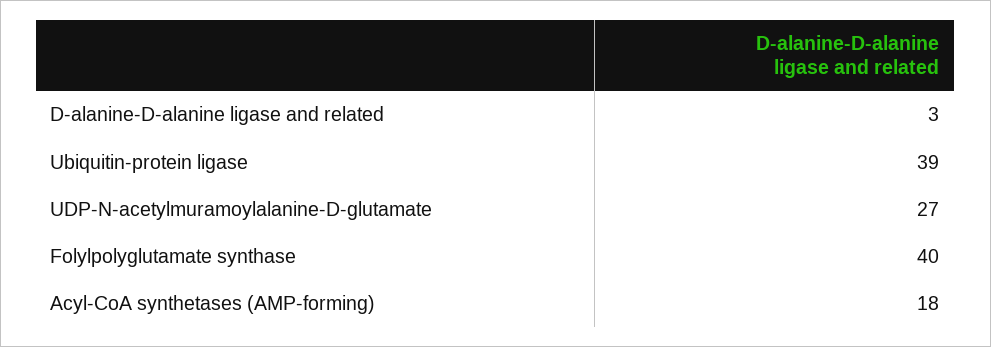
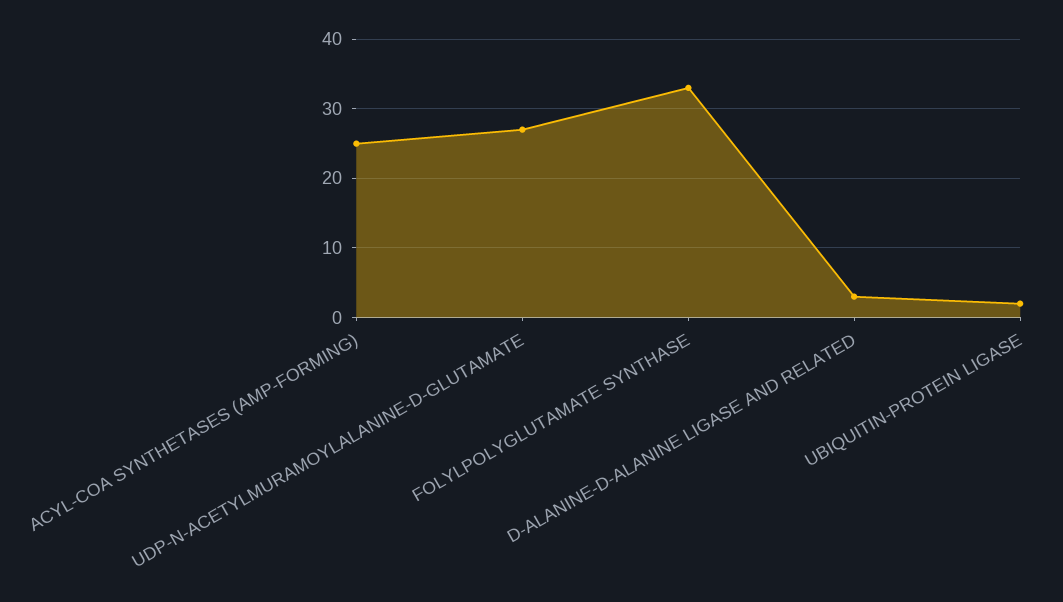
  {
    "D-alanine-D-alanine ligase and related": 3,
-   "Ubiquitin-protein ligase": 39,
+   "Ubiquitin-protein ligase": 2,
    "UDP-N-acetylmuramoylalanine-D-glutamate": 27,
-   "Folylpolyglutamate synthase": 40,
+   "Folylpolyglutamate synthase": 33,
-   "Acyl-CoA synthetases (AMP-forming)": 18
+   "Acyl-CoA synthetases (AMP-forming)": 25
  }

